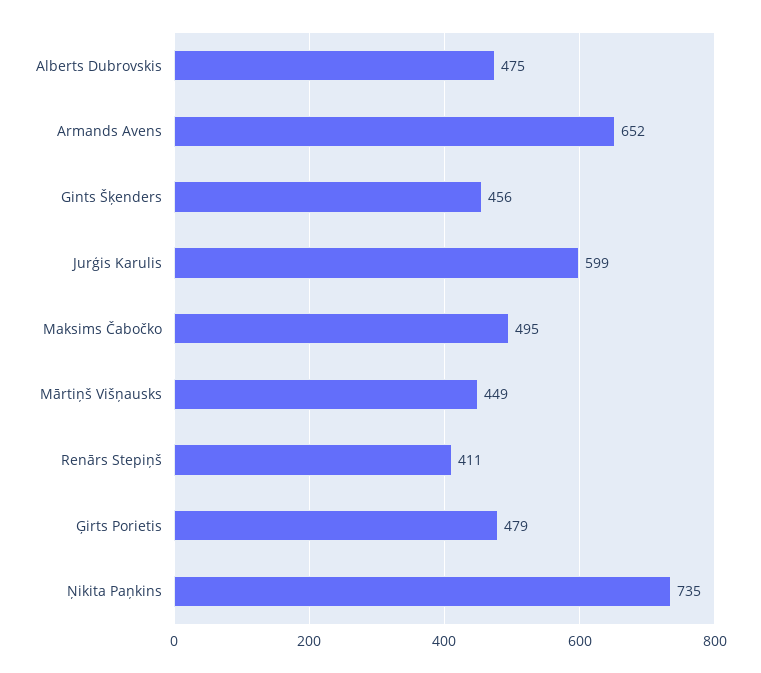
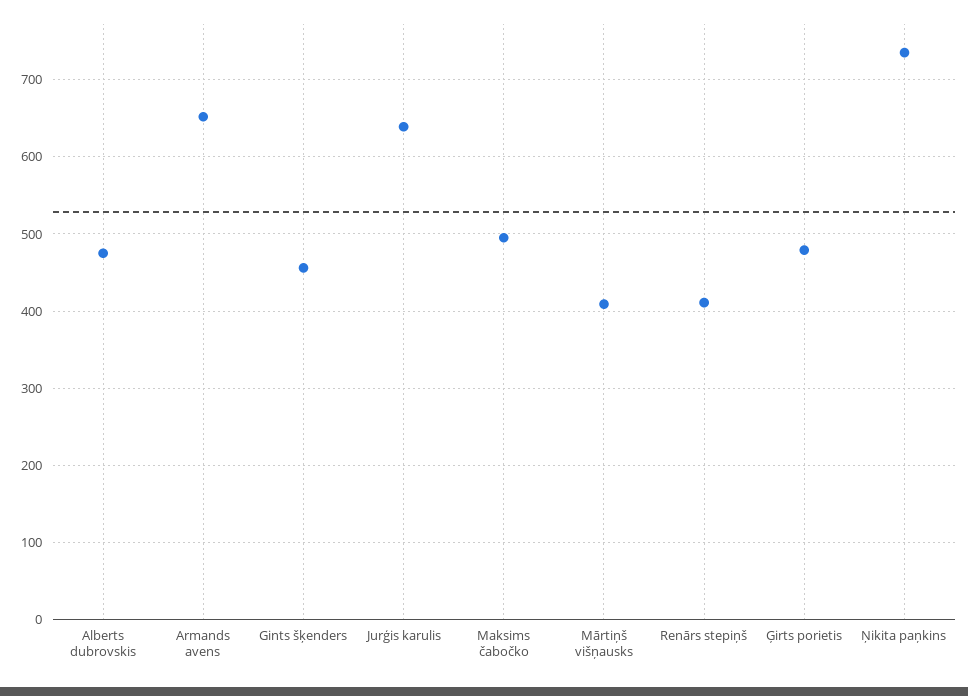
  {
    "Alberts Dubrovskis": 475,
    "Armands Avens": 652,
    "Gints Šķenders": 456,
-   "Jurģis Karulis": 599,
+   "Jurģis Karulis": 640,
    "Maksims Čabočko": 495,
-   "Mārtiņš Višņausks": 449,
+   "Mārtiņš Višņausks": 410,
    "Renārs Stepiņš": 411,
    "Ģirts Porietis": 479,
    "Ņikita Paņkins": 735
  }

